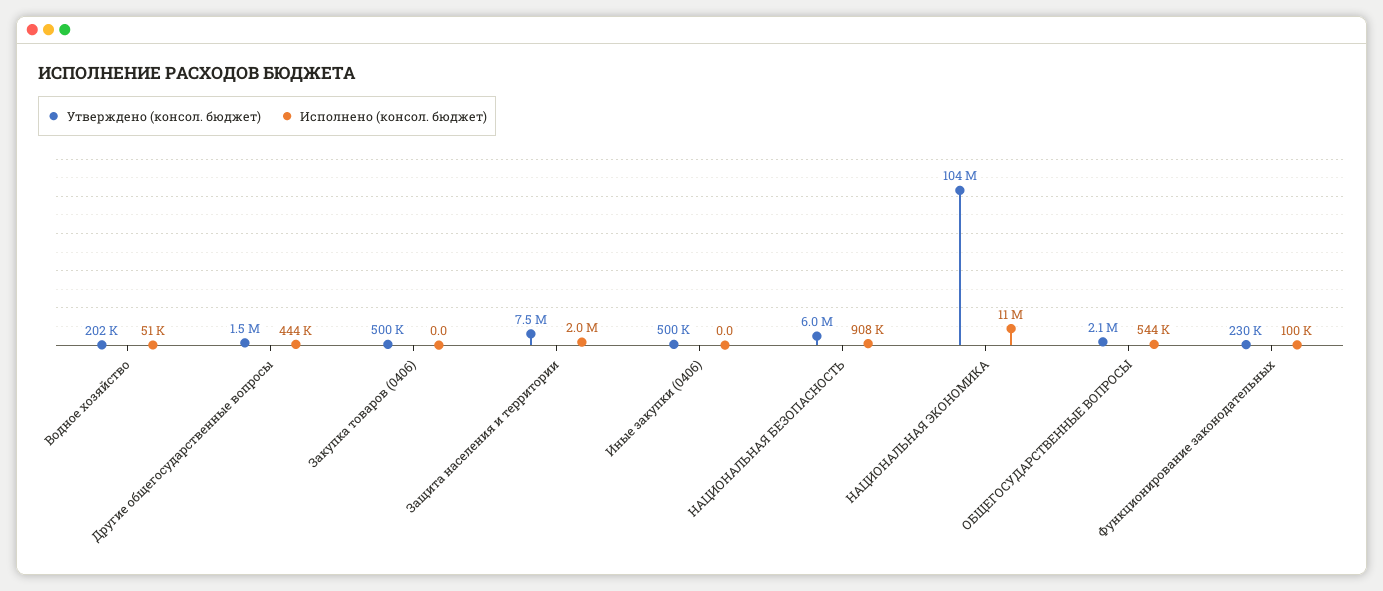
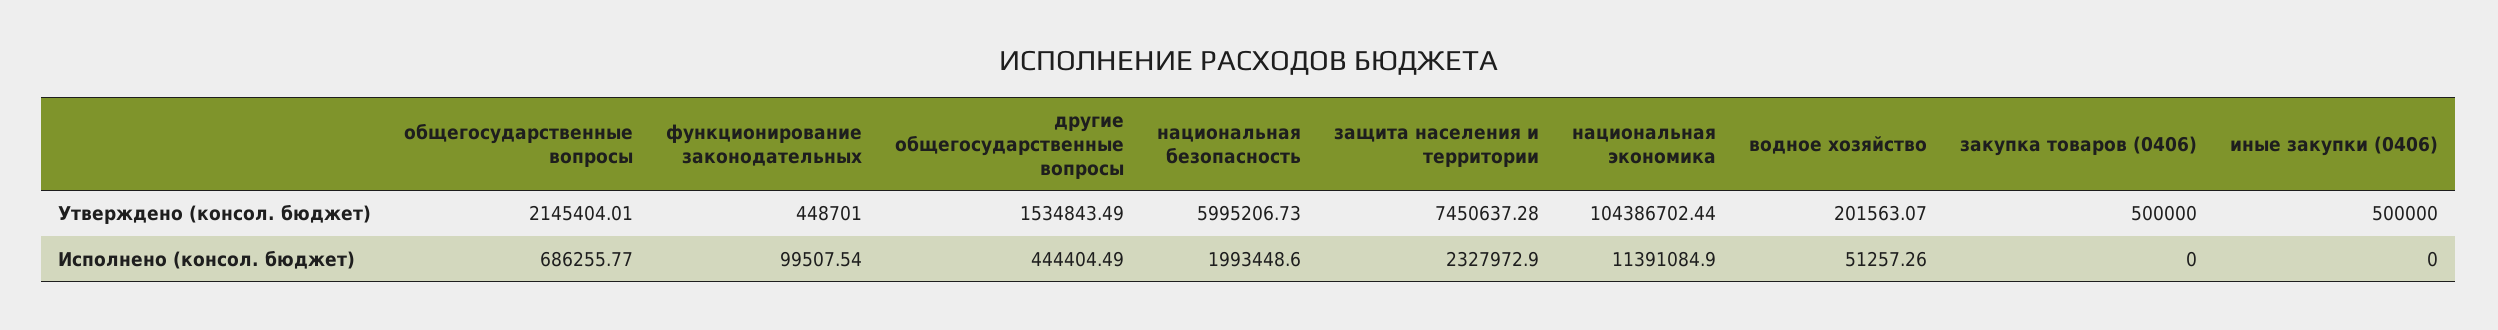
  {
    "Утверждено (консол. бюджет)": {
      "Водное хозяйство": 201563.07,
      "Другие общегосударственные вопросы": 1534843.49,
      "Закупка товаров (0406)": 500000,
      "Защита населения и территории": 7450637.28,
      "Иные закупки (0406)": 500000,
      "НАЦИОНАЛЬНАЯ БЕЗОПАСНОСТЬ": 5995206.73,
      "НАЦИОНАЛЬНАЯ ЭКОНОМИКА": 104386702.44,
      "ОБЩЕГОСУДАРСТВЕННЫЕ ВОПРОСЫ": 2145404.01,
-     "Функционирование законодательных": 230000
+     "Функционирование законодательных": 448701
    },
    "Исполнено (консол. бюджет)": {
      "Водное хозяйство": 51257.26,
      "Другие общегосударственные вопросы": 444404.49,
      "Закупка товаров (0406)": 0,
-     "Защита населения и территории": 2000000,
+     "Защита населения и территории": 2327972.9,
      "Иные закупки (0406)": 0,
-     "НАЦИОНАЛЬНАЯ БЕЗОПАСНОСТЬ": 908000,
+     "НАЦИОНАЛЬНАЯ БЕЗОПАСНОСТЬ": 1993448.6,
      "НАЦИОНАЛЬНАЯ ЭКОНОМИКА": 11391084.9,
-     "ОБЩЕГОСУДАРСТВЕННЫЕ ВОПРОСЫ": 544000,
+     "ОБЩЕГОСУДАРСТВЕННЫЕ ВОПРОСЫ": 686255.77,
      "Функционирование законодательных": 99507.54
    }
  }

